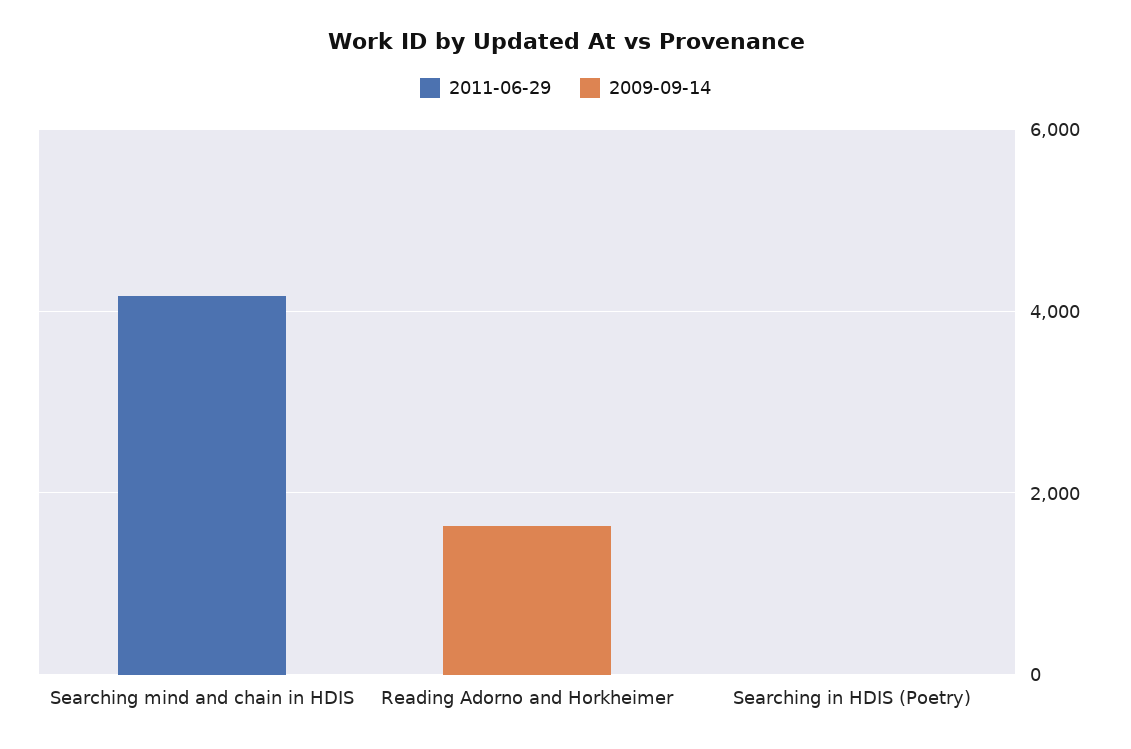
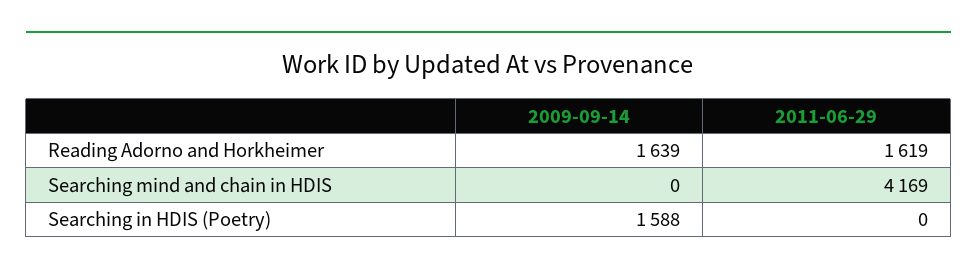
  {
    "2011-06-29": {
      "Searching mind and chain in HDIS": 4169,
-     "Reading Adorno and Horkheimer": 0,
+     "Reading Adorno and Horkheimer": 1619,
      "Searching in HDIS (Poetry)": 0
    },
    "2009-09-14": {
      "Searching mind and chain in HDIS": 0,
      "Reading Adorno and Horkheimer": 1639,
-     "Searching in HDIS (Poetry)": 0
+     "Searching in HDIS (Poetry)": 1588
    }
  }

